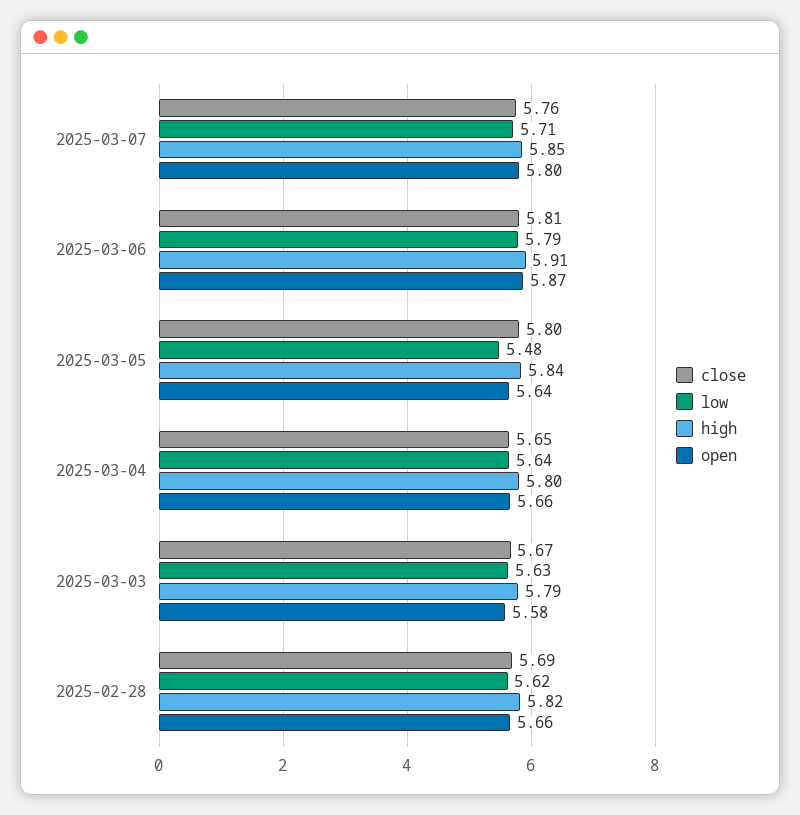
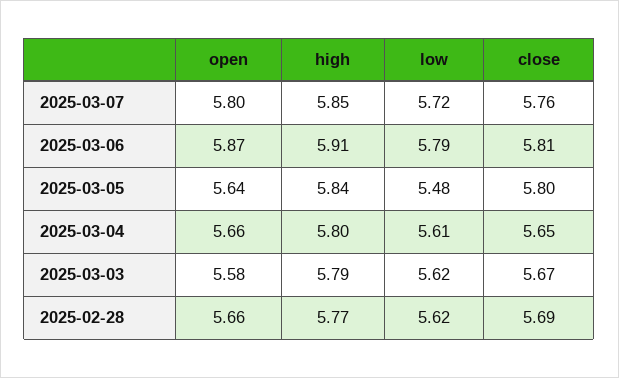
  {
    "close": {
      "2025-03-07": 5.76,
      "2025-03-06": 5.81,
      "2025-03-05": 5.8,
      "2025-03-04": 5.65,
      "2025-03-03": 5.67,
      "2025-02-28": 5.69
    },
    "low": {
-     "2025-03-07": 5.71,
+     "2025-03-07": 5.72,
      "2025-03-06": 5.79,
      "2025-03-05": 5.48,
-     "2025-03-04": 5.64,
+     "2025-03-04": 5.61,
-     "2025-03-03": 5.63,
+     "2025-03-03": 5.62,
      "2025-02-28": 5.62
    },
    "high": {
      "2025-03-07": 5.85,
      "2025-03-06": 5.91,
      "2025-03-05": 5.84,
      "2025-03-04": 5.8,
      "2025-03-03": 5.79,
-     "2025-02-28": 5.82
+     "2025-02-28": 5.77
    },
    "open": {
      "2025-03-07": 5.8,
      "2025-03-06": 5.87,
      "2025-03-05": 5.64,
      "2025-03-04": 5.66,
      "2025-03-03": 5.58,
      "2025-02-28": 5.66
    }
  }

